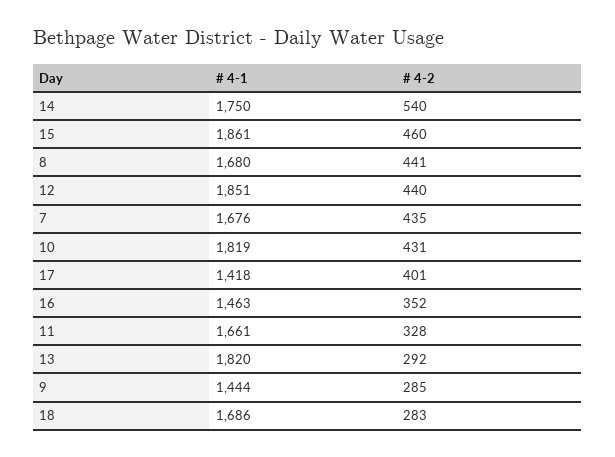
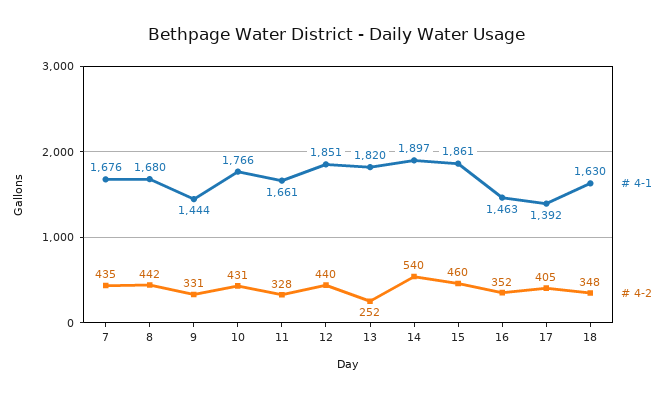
  {
    "# 4-1": {
-     "14": 1750,
+     "14": 1897,
      "15": 1861,
      "8": 1680,
      "12": 1851,
      "7": 1676,
-     "10": 1819,
+     "10": 1766,
-     "17": 1418,
+     "17": 1392,
      "16": 1463,
      "11": 1661,
      "13": 1820,
      "9": 1444,
-     "18": 1686
+     "18": 1630
    },
    "# 4-2": {
      "14": 540,
      "15": 460,
-     "8": 441,
+     "8": 442,
      "12": 440,
      "7": 435,
      "10": 431,
-     "17": 401,
+     "17": 405,
      "16": 352,
      "11": 328,
-     "13": 292,
+     "13": 252,
-     "9": 285,
+     "9": 331,
-     "18": 283
+     "18": 348
    }
  }

